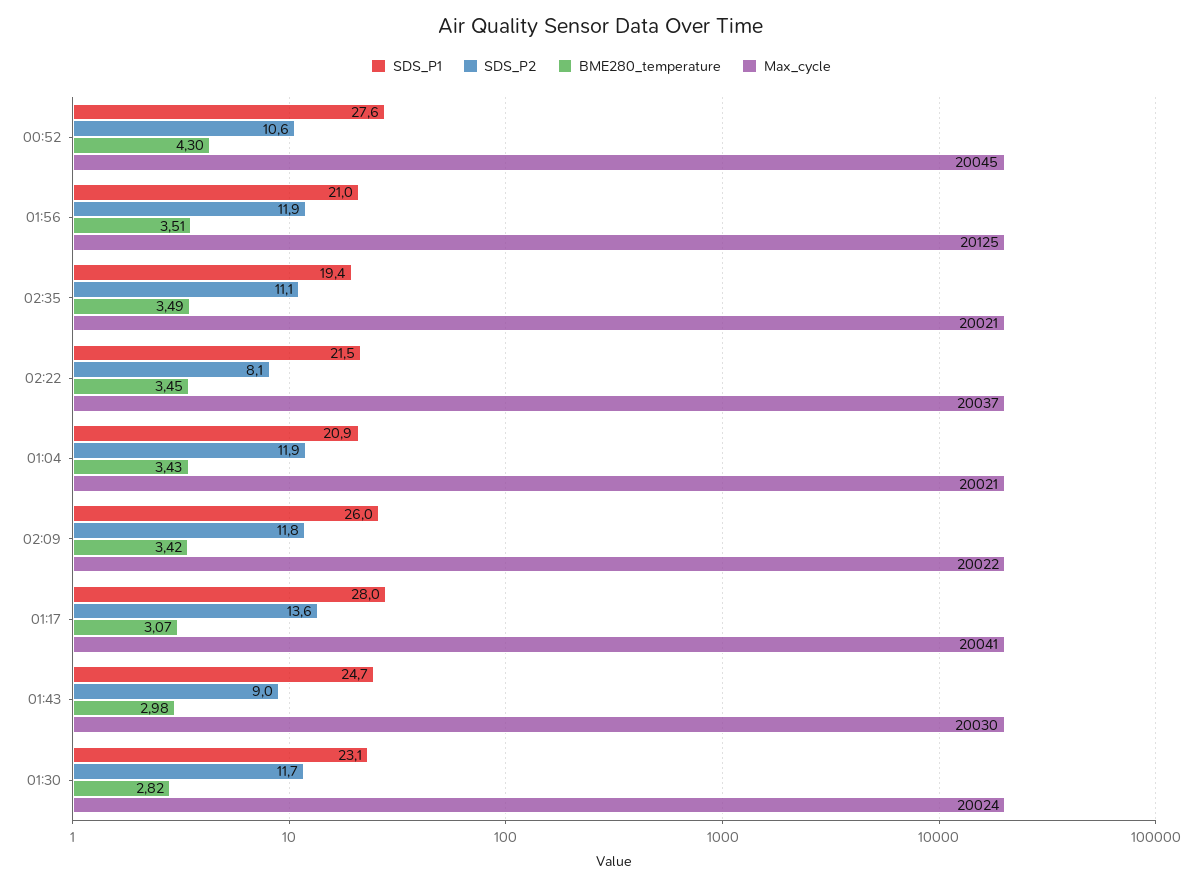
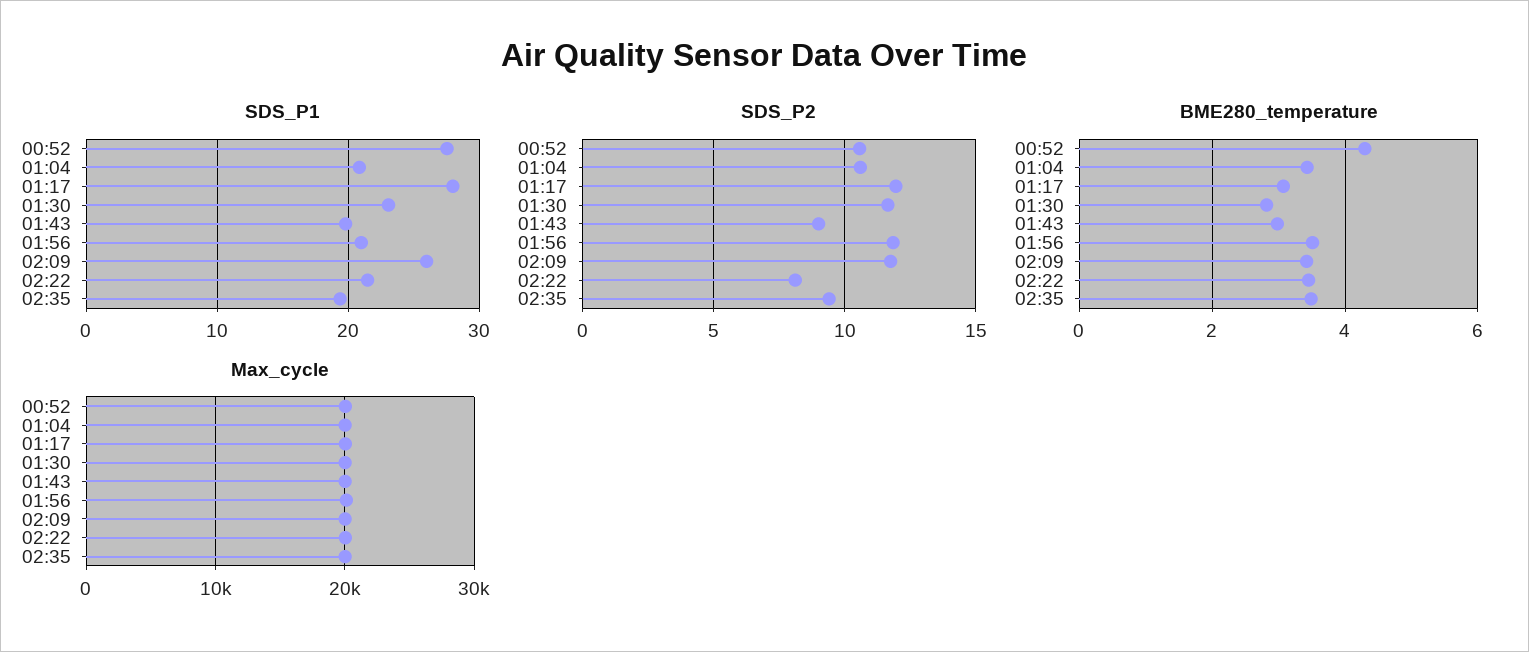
  {
    "SDS_P1": {
      "00:52": 27.6,
      "01:56": 21,
      "02:35": 19.4,
      "02:22": 21.5,
      "01:04": 20.9,
      "02:09": 26,
      "01:17": 28,
-     "01:43": 24.7,
+     "01:43": 20,
      "01:30": 23.1
    },
    "SDS_P2": {
      "00:52": 10.6,
      "01:56": 11.9,
-     "02:35": 11.1,
+     "02:35": 9.5,
      "02:22": 8.1,
-     "01:04": 11.9,
+     "01:04": 10.5,
      "02:09": 11.8,
-     "01:17": 13.6,
+     "01:17": 12,
      "01:43": 9,
      "01:30": 11.7
    },
    "BME280_temperature": {
      "00:52": 4.3,
      "01:56": 3.51,
      "02:35": 3.49,
      "02:22": 3.45,
      "01:04": 3.43,
      "02:09": 3.42,
      "01:17": 3.07,
      "01:43": 2.98,
      "01:30": 2.82
    },
    "Max_cycle": {
      "00:52": 20045,
      "01:56": 20125,
      "02:35": 20021,
      "02:22": 20037,
      "01:04": 20021,
      "02:09": 20022,
      "01:17": 20041,
      "01:43": 20030,
      "01:30": 20024
    }
  }

